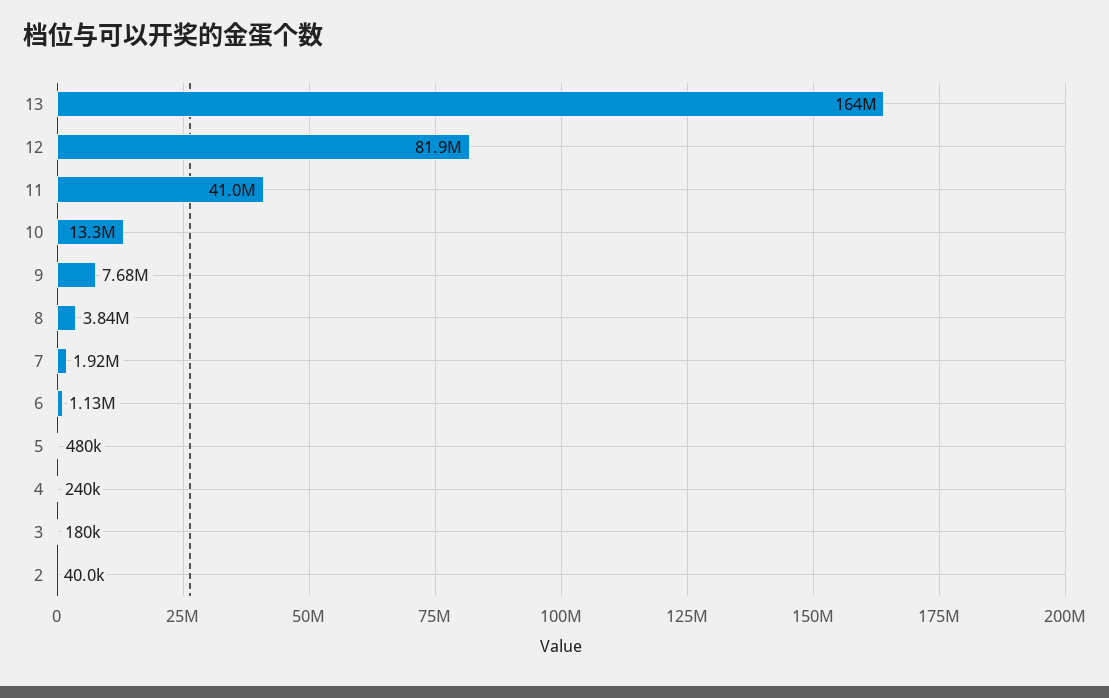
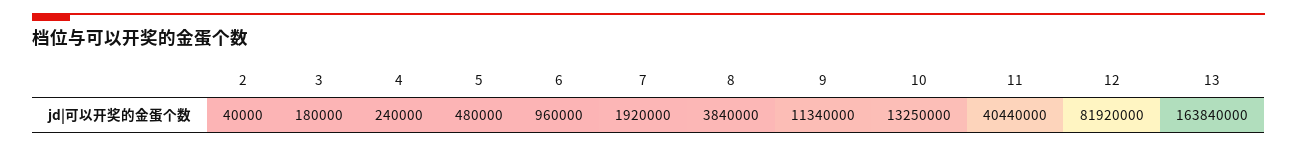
  {
    "13": 163840000,
    "12": 81920000,
-   "11": 41000000,
+   "11": 40440000,
    "10": 13250000,
-   "9": 7680000,
+   "9": 11340000,
    "8": 3840000,
    "7": 1920000,
-   "6": 1130000,
+   "6": 960000,
    "5": 480000,
    "4": 240000,
    "3": 180000,
    "2": 40000
  }

